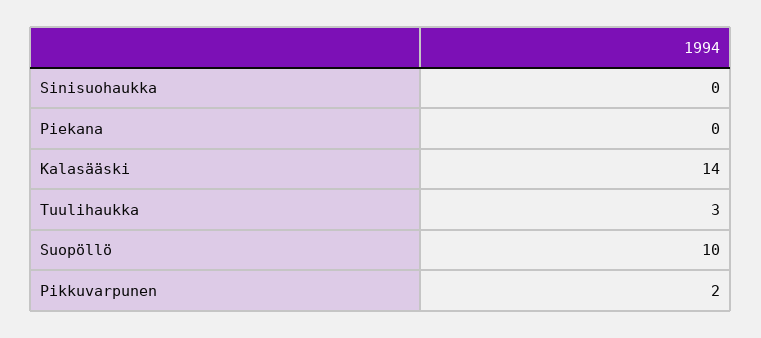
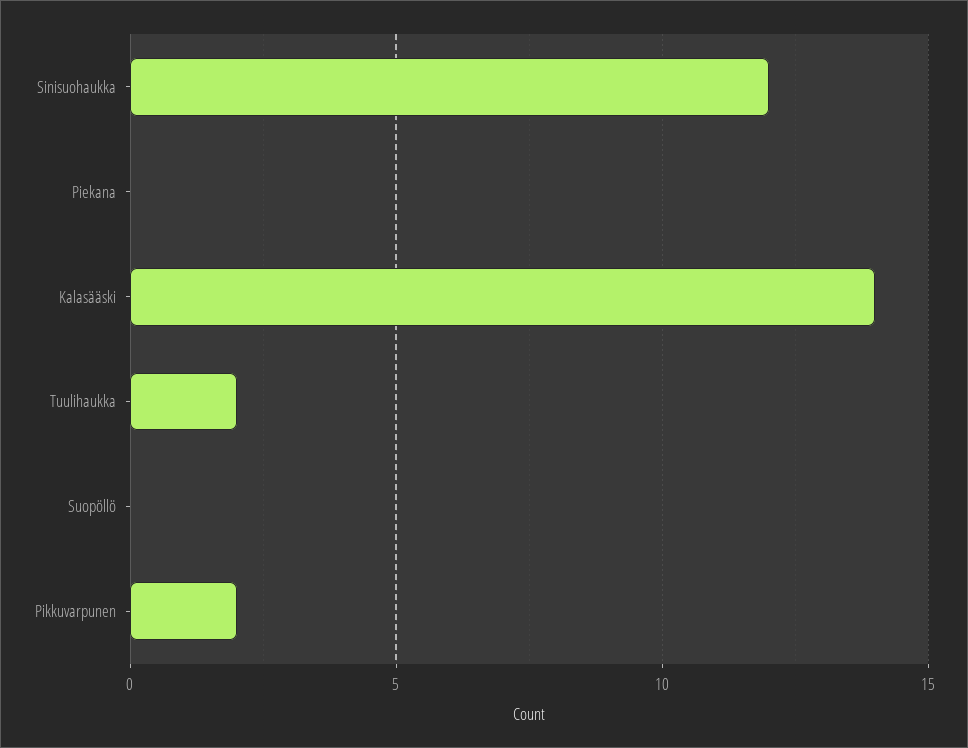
  {
-   "Sinisuohaukka": 0,
+   "Sinisuohaukka": 12,
    "Piekana": 0,
    "Kalasääski": 14,
-   "Tuulihaukka": 3,
+   "Tuulihaukka": 2,
-   "Suopöllö": 10,
+   "Suopöllö": 0,
    "Pikkuvarpunen": 2
  }

